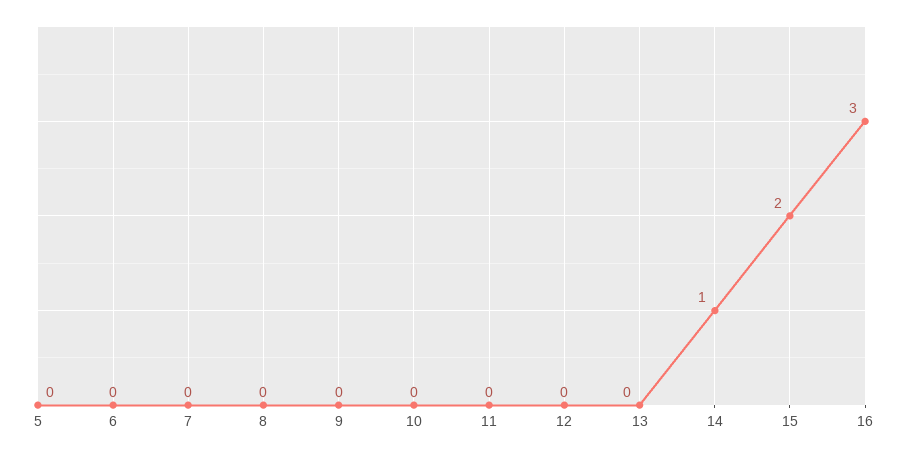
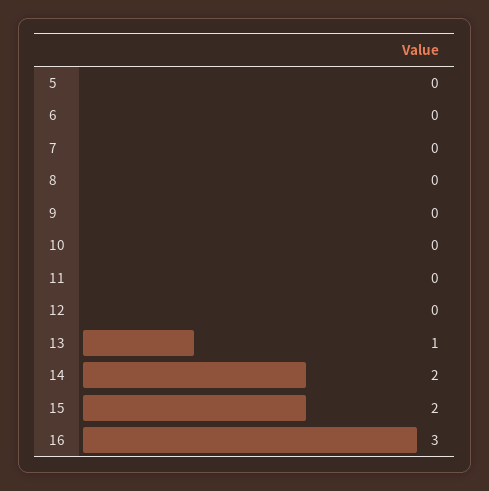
  {
    "5": 0,
    "6": 0,
    "7": 0,
    "8": 0,
    "9": 0,
    "10": 0,
    "11": 0,
    "12": 0,
-   "13": 0,
+   "13": 1,
-   "14": 1,
+   "14": 2,
    "15": 2,
    "16": 3
  }

